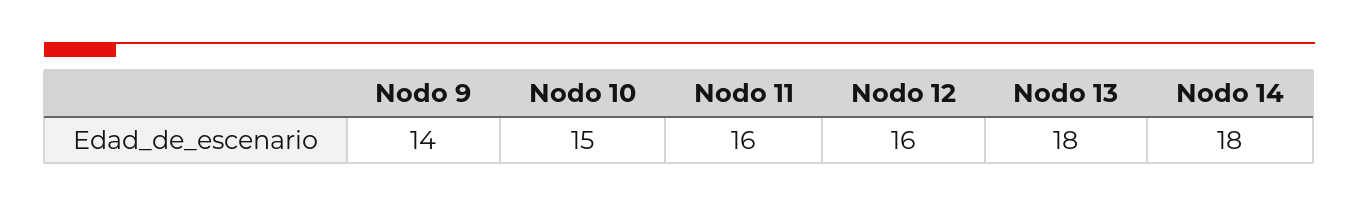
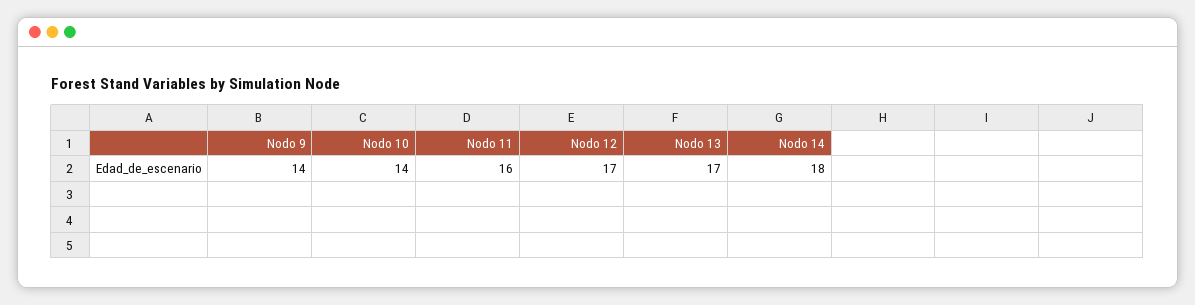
  {
    "Nodo 9": 14,
-   "Nodo 10": 15,
+   "Nodo 10": 14,
    "Nodo 11": 16,
-   "Nodo 12": 16,
+   "Nodo 12": 17,
-   "Nodo 13": 18,
+   "Nodo 13": 17,
    "Nodo 14": 18
  }

